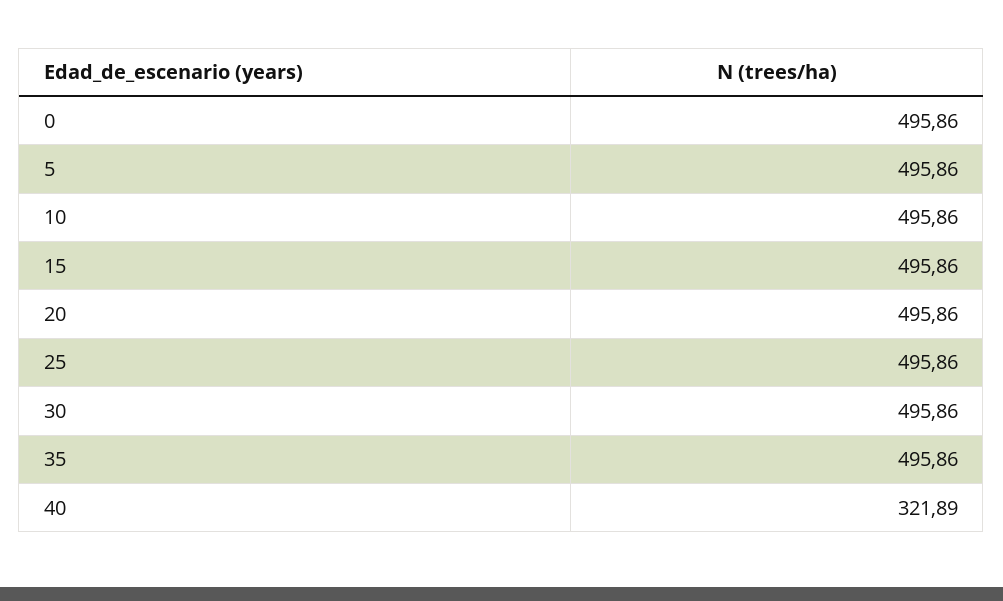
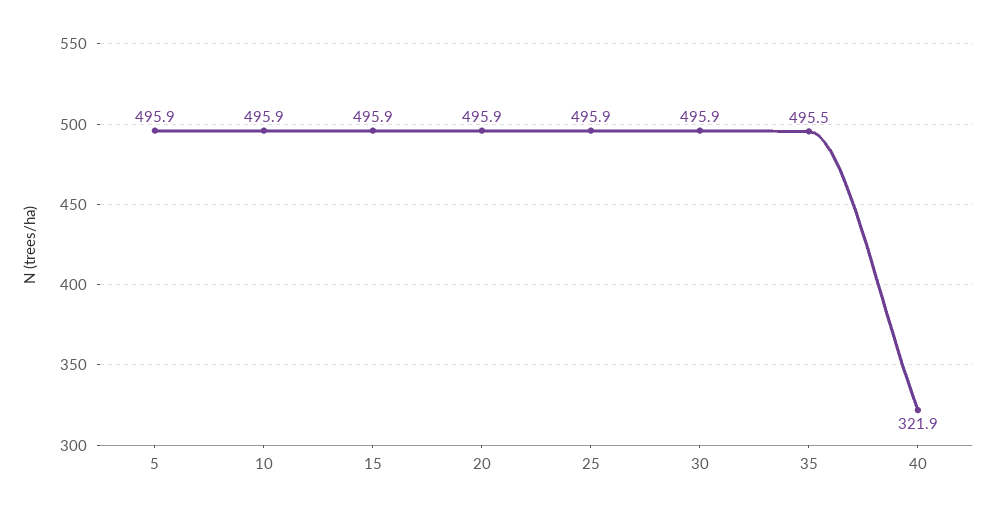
  {
-   "0": 495.86,
    "5": 495.86,
    "10": 495.86,
    "15": 495.86,
    "20": 495.86,
    "25": 495.86,
    "30": 495.86,
-   "35": 495.86,
+   "35": 495.5,
    "40": 321.89
  }

